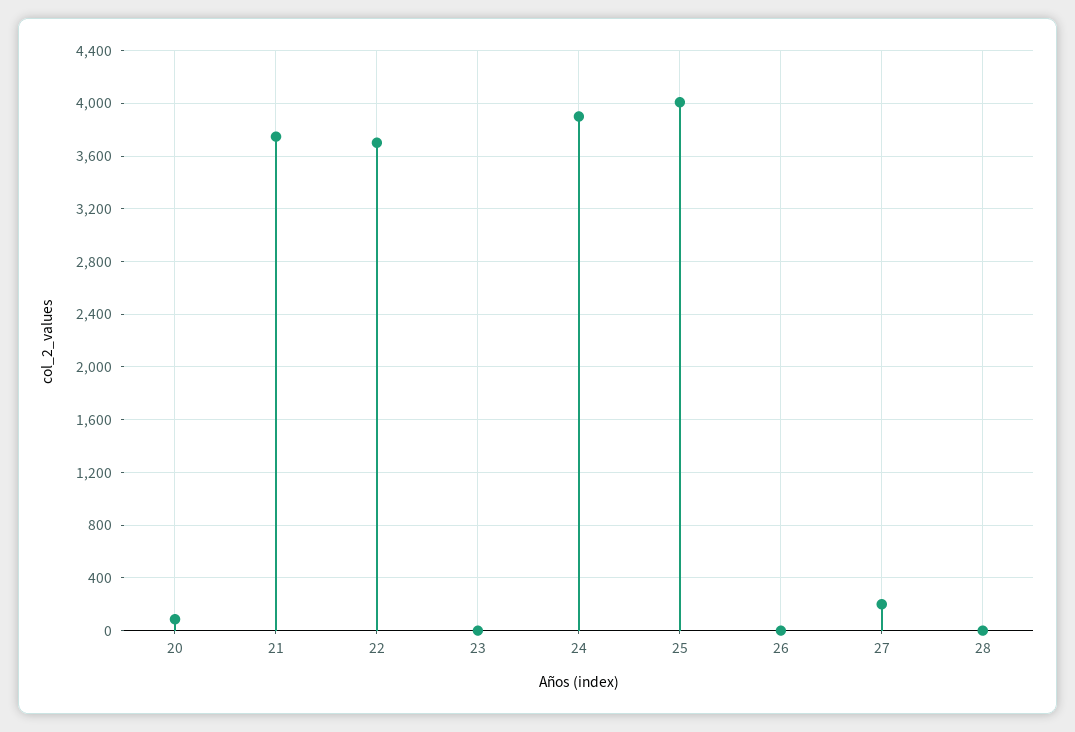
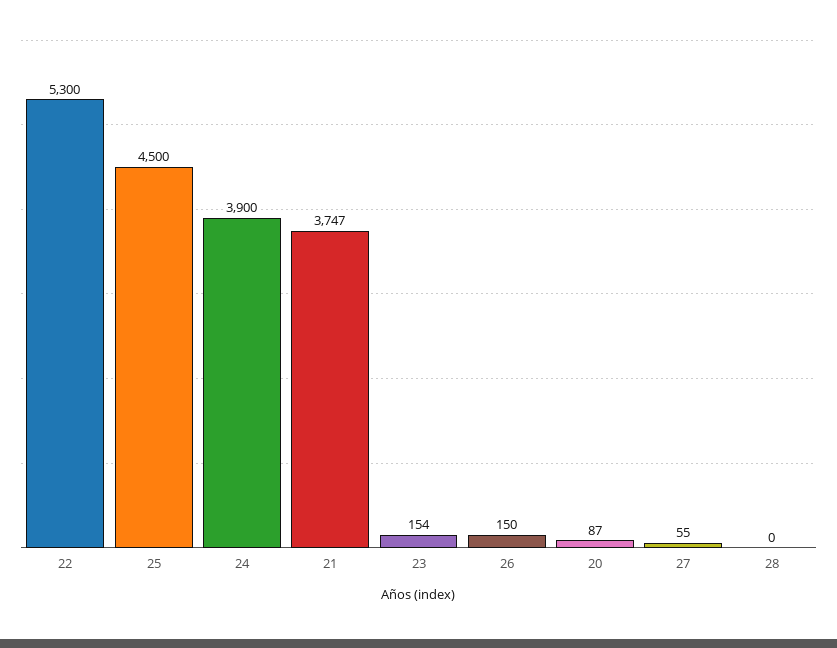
  {
    "20": 87,
    "21": 3747,
-   "22": 3700,
+   "22": 5300,
-   "23": 0,
+   "23": 154,
    "24": 3900,
-   "25": 4000,
+   "25": 4500,
-   "26": 0,
+   "26": 150,
-   "27": 200,
+   "27": 55,
    "28": 0
  }

